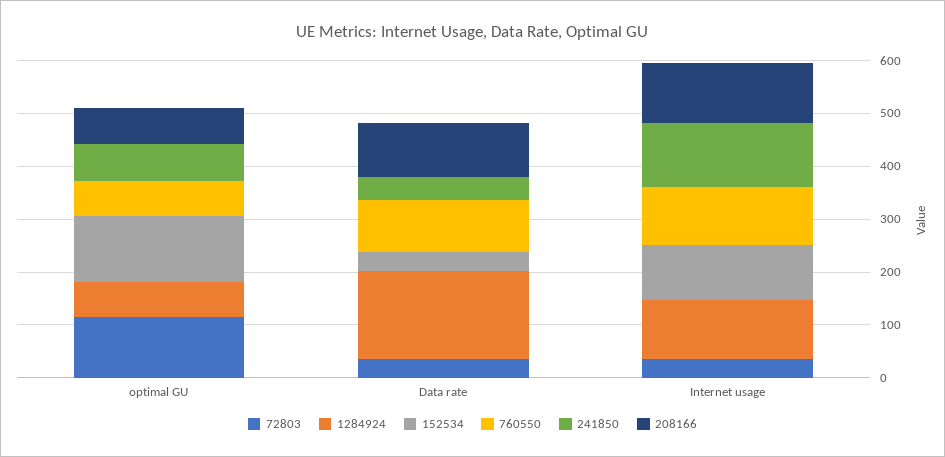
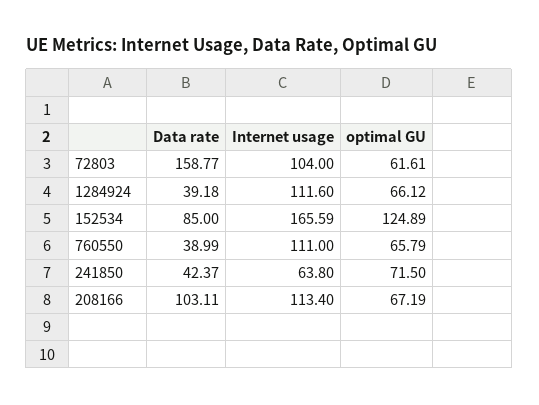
  {
    "72803": {
-     "optimal GU": 120,
+     "optimal GU": 61.61,
-     "Data rate": 40,
+     "Data rate": 158.77,
-     "Internet usage": 40
+     "Internet usage": 104
    },
    "1284924": {
      "optimal GU": 66.12,
-     "Data rate": 160,
+     "Data rate": 39.18,
      "Internet usage": 111.6
    },
    "152534": {
      "optimal GU": 124.89,
-     "Data rate": 40,
+     "Data rate": 85,
-     "Internet usage": 100
+     "Internet usage": 165.59
    },
    "760550": {
      "optimal GU": 65.79,
-     "Data rate": 100,
+     "Data rate": 38.99,
      "Internet usage": 111
    },
    "241850": {
      "optimal GU": 71.5,
      "Data rate": 42.37,
-     "Internet usage": 120
+     "Internet usage": 63.8
    },
    "208166": {
      "optimal GU": 67.19,
      "Data rate": 103.11,
      "Internet usage": 113.4
    }
  }

